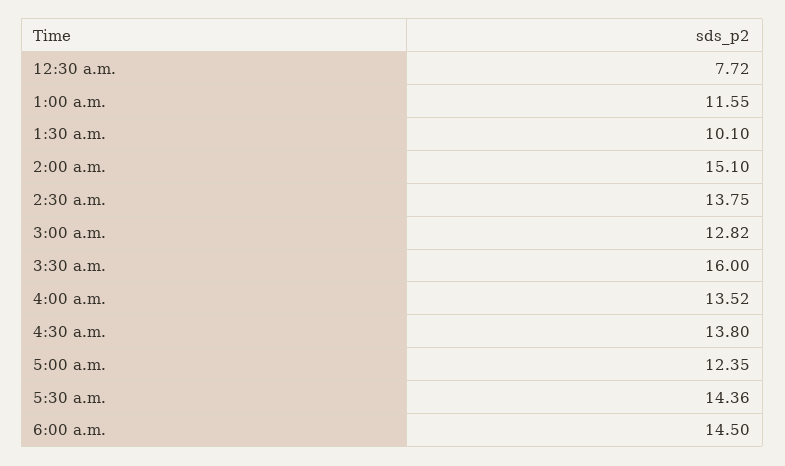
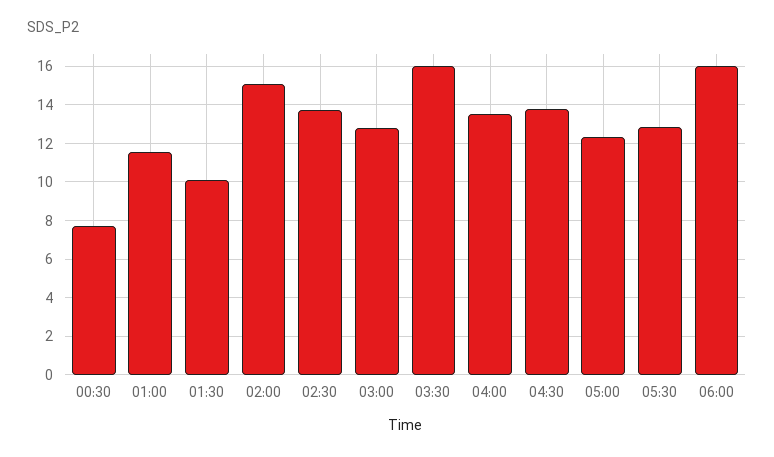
  {
    "12:30 a.m.": 7.72,
    "1:00 a.m.": 11.55,
    "1:30 a.m.": 10.1,
    "2:00 a.m.": 15.1,
    "2:30 a.m.": 13.75,
    "3:00 a.m.": 12.82,
    "3:30 a.m.": 16,
    "4:00 a.m.": 13.52,
    "4:30 a.m.": 13.8,
    "5:00 a.m.": 12.35,
-   "5:30 a.m.": 14.36,
+   "5:30 a.m.": 13,
-   "6:00 a.m.": 14.5
+   "6:00 a.m.": 16
  }

